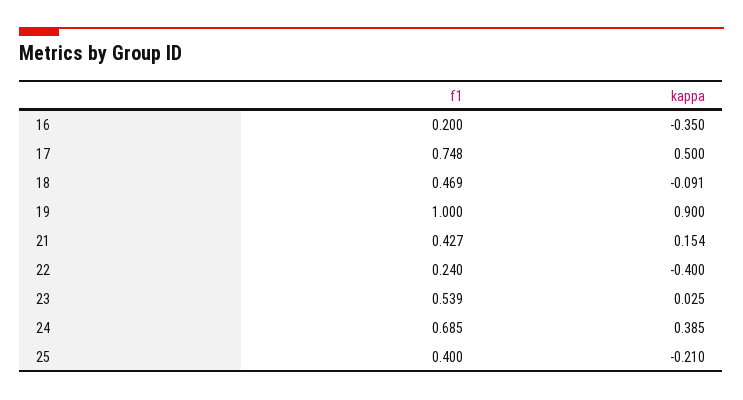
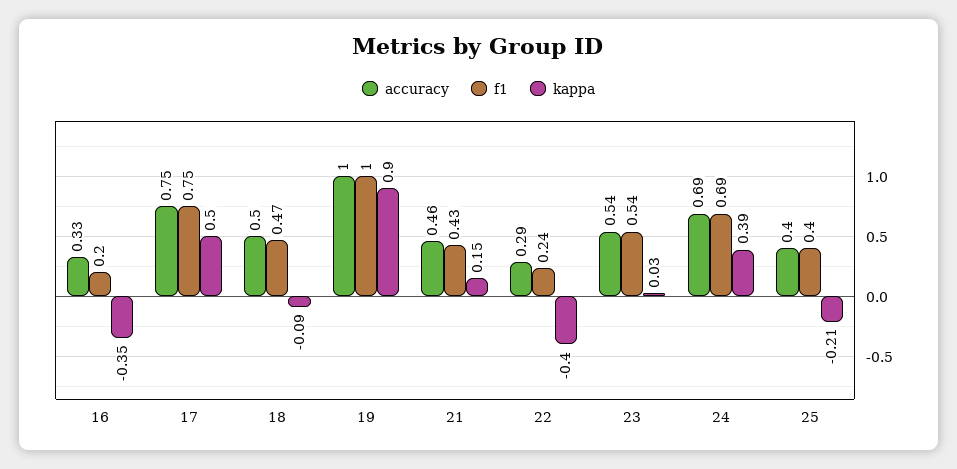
  {
    "f1": {
      "16": 0.2,
      "17": 0.748,
      "18": 0.469,
      "19": 1,
      "21": 0.427,
      "22": 0.24,
      "23": 0.539,
      "24": 0.685,
      "25": 0.4
    },
    "kappa": {
      "16": -0.35,
      "17": 0.5,
      "18": -0.091,
      "19": 0.9,
      "21": 0.154,
      "22": -0.4,
      "23": 0.025,
      "24": 0.385,
      "25": -0.21
-   }
+   },
+   "accuracy": {
+     "16": 0.33,
+     "17": 0.75,
+     "18": 0.5,
+     "19": 1,
+     "21": 0.46,
+     "22": 0.29,
+     "23": 0.54,
+     "24": 0.69,
+     "25": 0.4
+   }
  }

